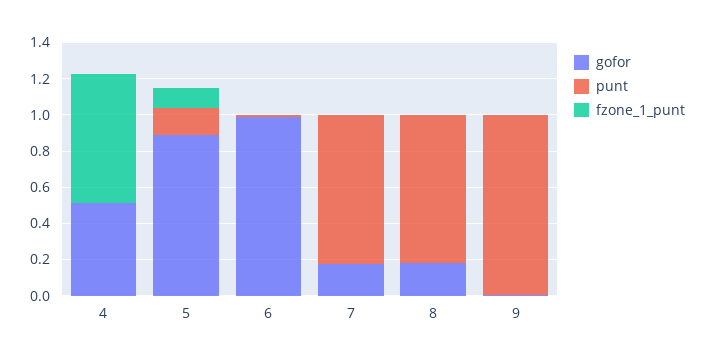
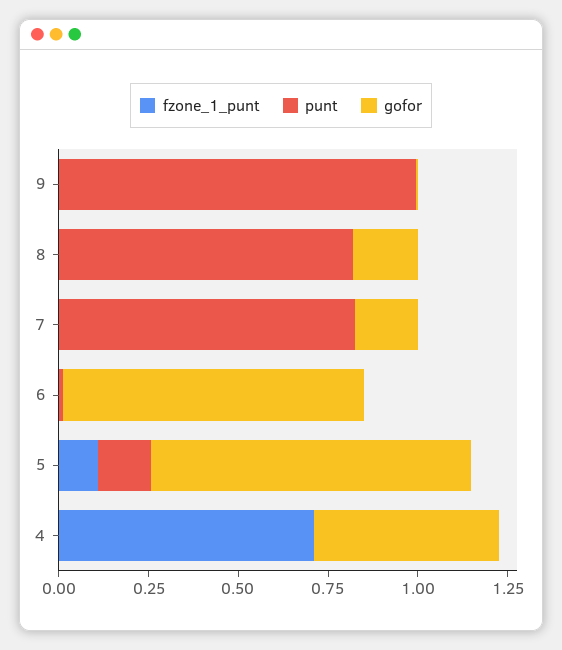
  {
    "gofor": {
      "4": 0.5,
      "5": 0.9,
-     "6": 1,
+     "6": 0.85,
      "7": 0.2,
      "8": 0.2,
      "9": 0
    },
    "punt": {
      "4": 0,
      "5": 0.15,
      "6": 0,
      "7": 0.8,
      "8": 0.8,
      "9": 1
    },
    "fzone_1_punt": {
      "4": 0.7,
      "5": 0.1,
      "6": 0,
      "7": 0,
      "8": 0,
      "9": 0
    }
  }

